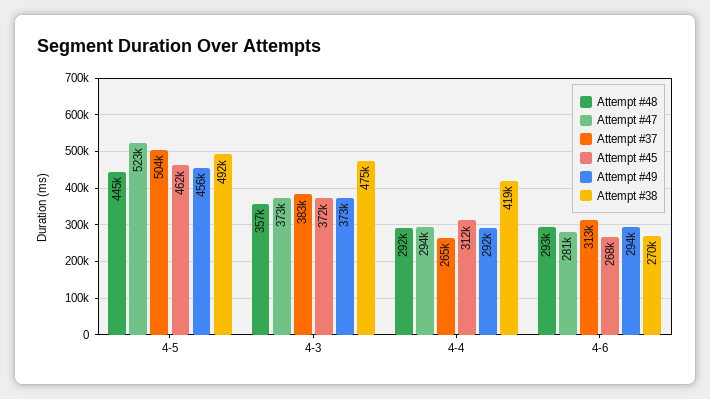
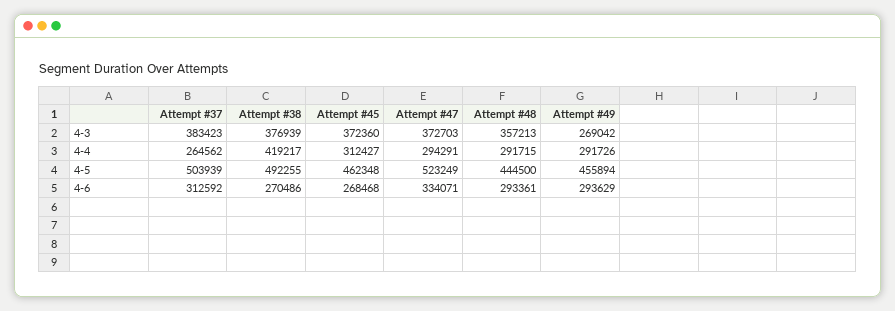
  {
    "Attempt #48": {
      "4-5": 444500,
      "4-3": 357213,
      "4-4": 291715,
      "4-6": 293361
    },
    "Attempt #47": {
      "4-5": 523249,
      "4-3": 372703,
      "4-4": 294291,
-     "4-6": 281000
+     "4-6": 334071
    },
    "Attempt #37": {
      "4-5": 503939,
      "4-3": 383423,
      "4-4": 264562,
      "4-6": 312592
    },
    "Attempt #45": {
      "4-5": 462348,
      "4-3": 372360,
      "4-4": 312427,
      "4-6": 268468
    },
    "Attempt #49": {
      "4-5": 455894,
-     "4-3": 373000,
+     "4-3": 269042,
      "4-4": 291726,
      "4-6": 293629
    },
    "Attempt #38": {
      "4-5": 492255,
-     "4-3": 475000,
+     "4-3": 376939,
      "4-4": 419217,
      "4-6": 270486
    }
  }

